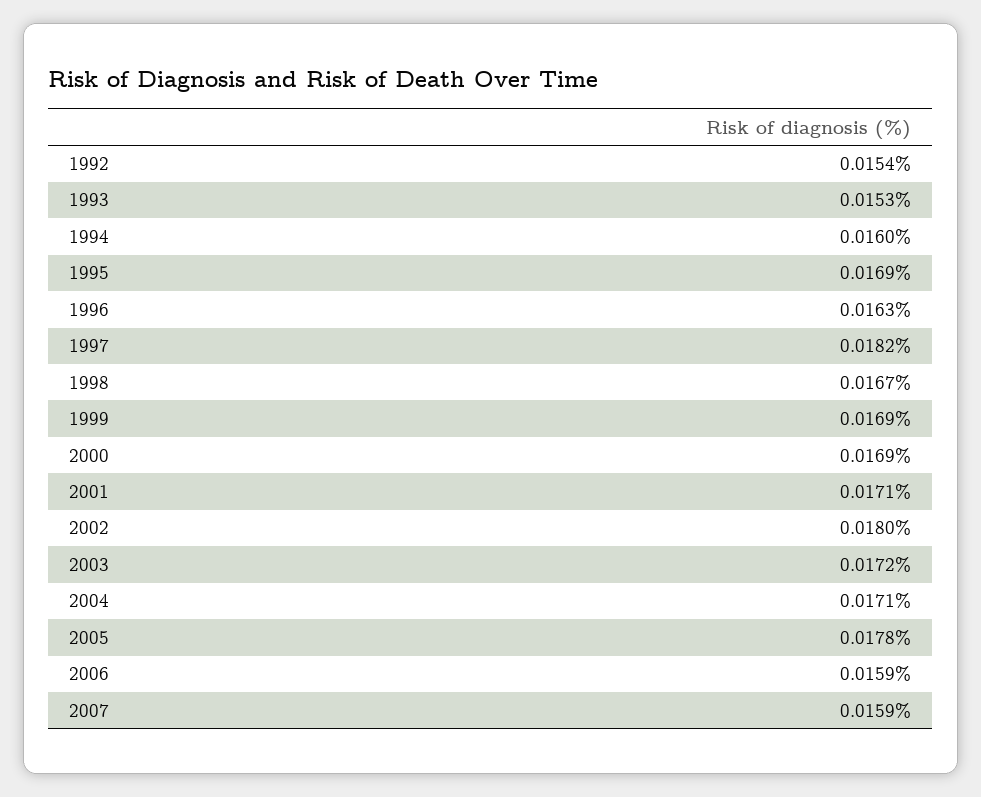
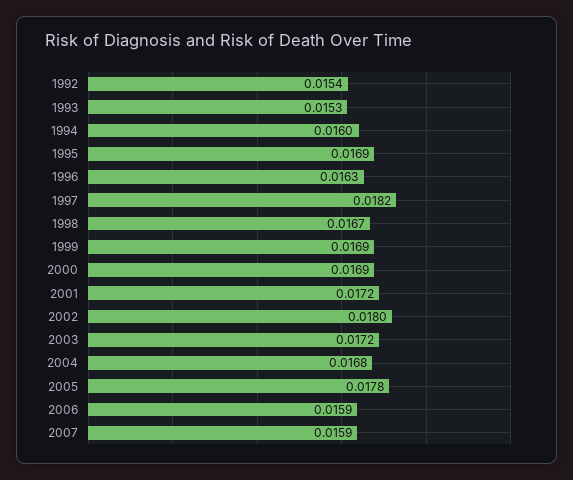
  {
    "1992": 0.0154,
    "1993": 0.0153,
    "1994": 0.016,
    "1995": 0.0169,
    "1996": 0.0163,
    "1997": 0.0182,
    "1998": 0.0167,
    "1999": 0.0169,
    "2000": 0.0169,
-   "2001": 0.0171,
+   "2001": 0.0172,
    "2002": 0.018,
    "2003": 0.0172,
-   "2004": 0.0171,
+   "2004": 0.0168,
    "2005": 0.0178,
    "2006": 0.0159,
    "2007": 0.0159
  }

